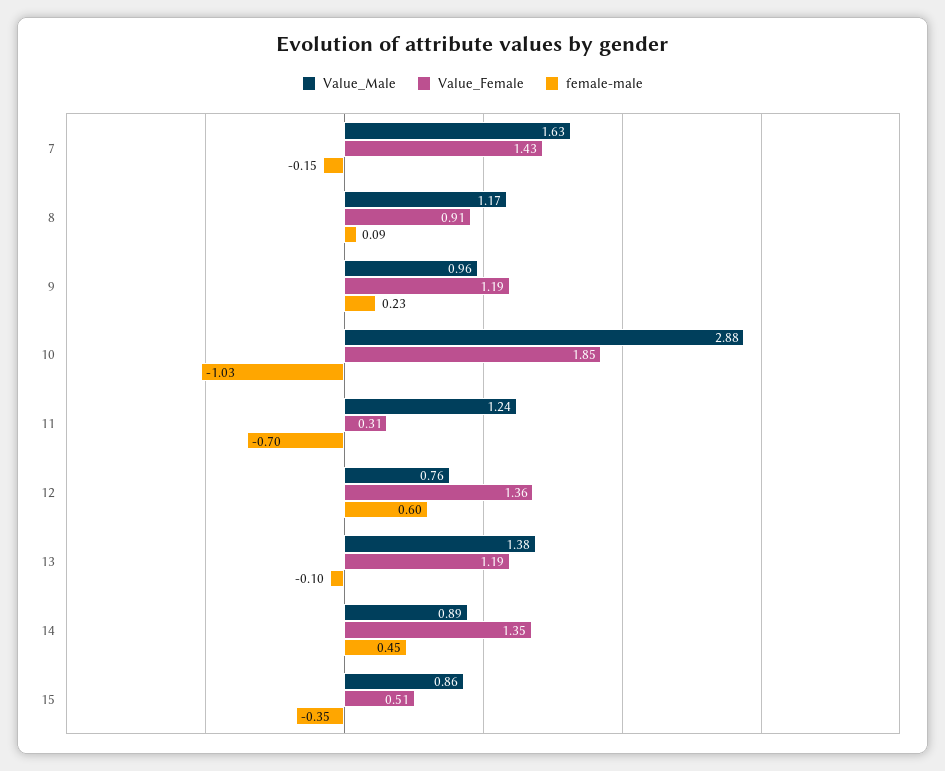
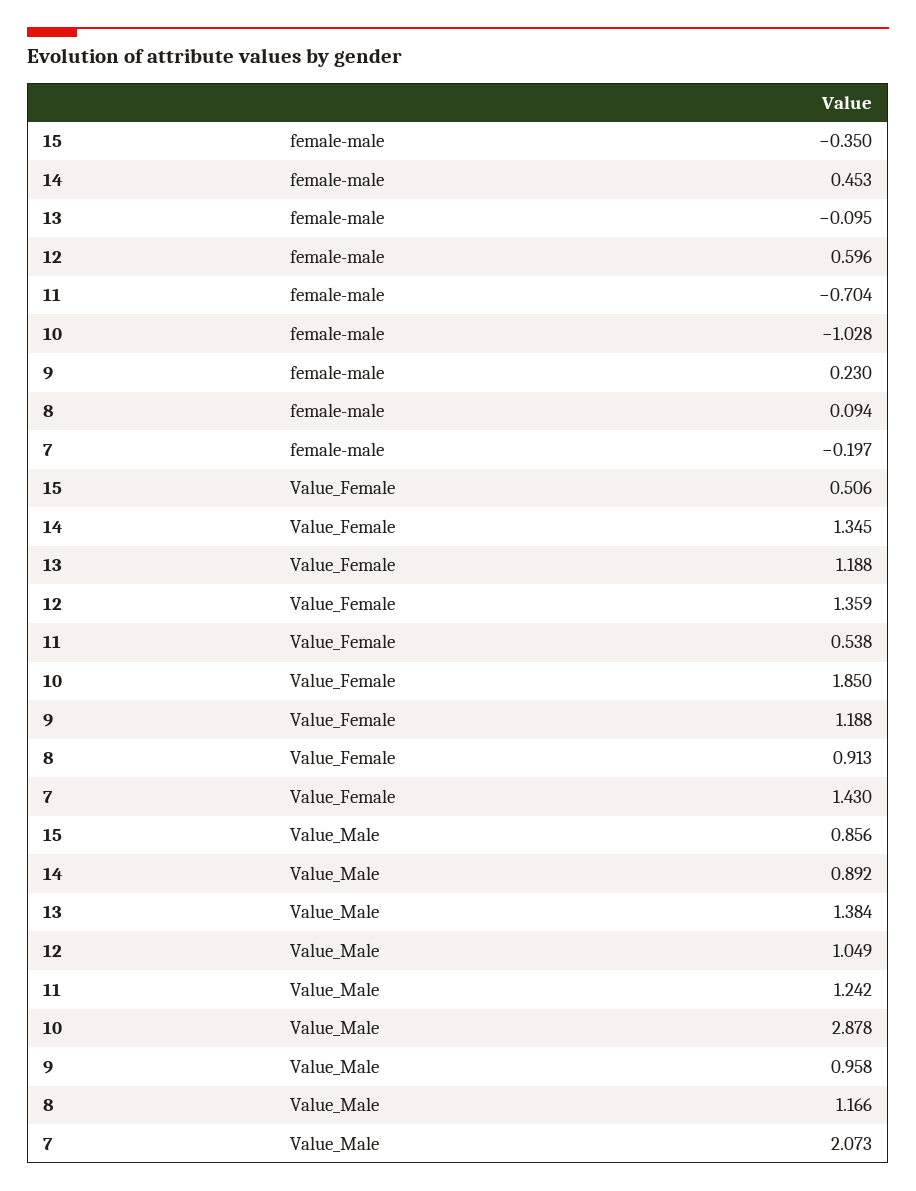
  {
    "Value_Male": {
-     "7": 1.63,
+     "7": 2.073,
      "8": 1.166,
      "9": 0.958,
      "10": 2.878,
      "11": 1.242,
-     "12": 0.76,
+     "12": 1.049,
      "13": 1.384,
      "14": 0.892,
      "15": 0.856
    },
    "Value_Female": {
      "7": 1.43,
      "8": 0.913,
      "9": 1.188,
      "10": 1.85,
-     "11": 0.31,
+     "11": 0.538,
      "12": 1.359,
      "13": 1.188,
      "14": 1.345,
      "15": 0.506
    },
    "female-male": {
-     "7": -0.15,
+     "7": -0.197,
      "8": 0.094,
      "9": 0.23,
      "10": -1.028,
      "11": -0.704,
      "12": 0.596,
      "13": -0.095,
      "14": 0.453,
      "15": -0.35
    }
  }

